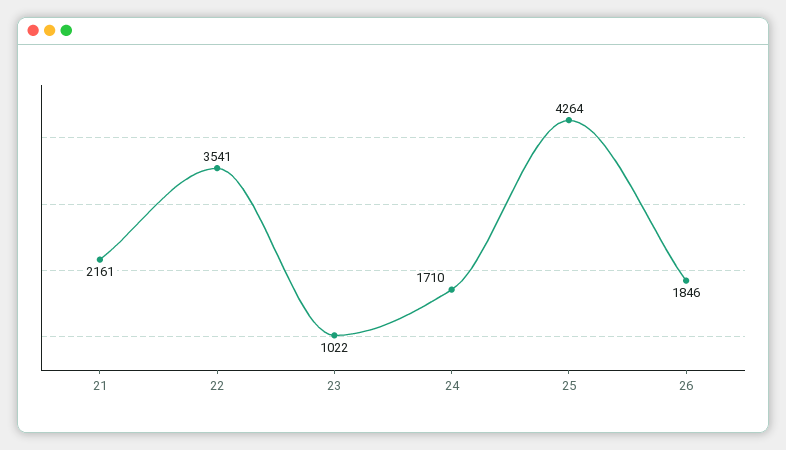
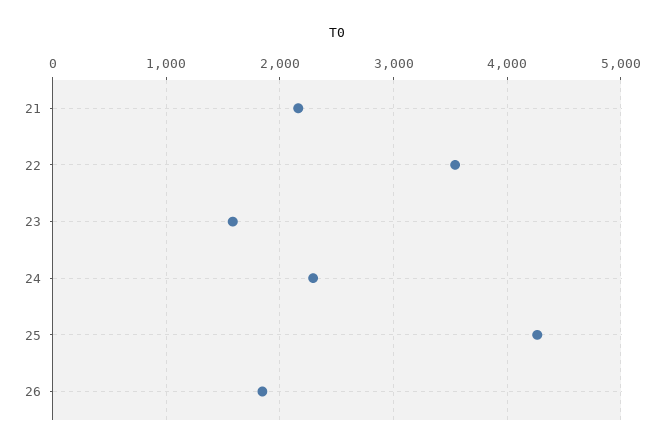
  {
    "21": 2161,
    "22": 3541,
-   "23": 1022,
+   "23": 1600,
-   "24": 1710,
+   "24": 2300,
    "25": 4264,
    "26": 1846
  }

